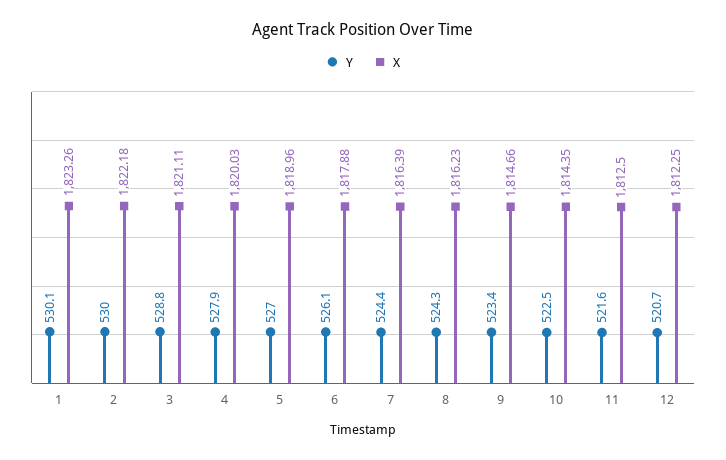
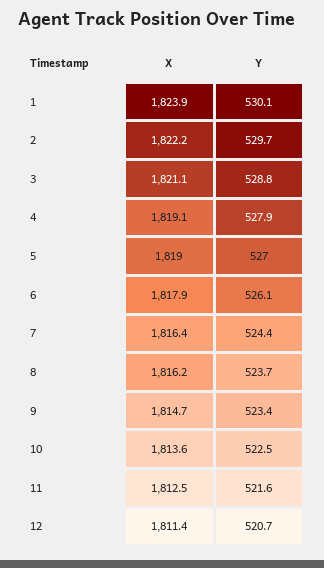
  {
    "Y": {
      "1": 530.1,
-     "2": 530,
+     "2": 529.7,
      "3": 528.8,
      "4": 527.9,
      "5": 527,
      "6": 526.1,
      "7": 524.4,
-     "8": 524.3,
+     "8": 523.7,
      "9": 523.4,
      "10": 522.5,
      "11": 521.6,
      "12": 520.7
    },
    "X": {
-     "1": 1823.26,
+     "1": 1823.9,
      "2": 1822.18,
      "3": 1821.11,
-     "4": 1820.03,
+     "4": 1819.1,
      "5": 1818.96,
      "6": 1817.88,
      "7": 1816.39,
      "8": 1816.23,
      "9": 1814.66,
-     "10": 1814.35,
+     "10": 1813.6,
      "11": 1812.5,
-     "12": 1812.25
+     "12": 1811.4
    }
  }

